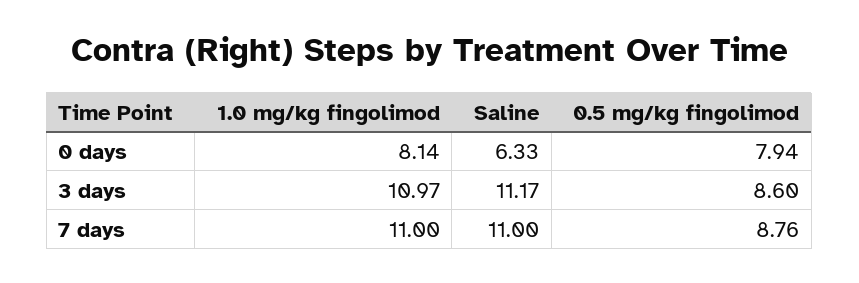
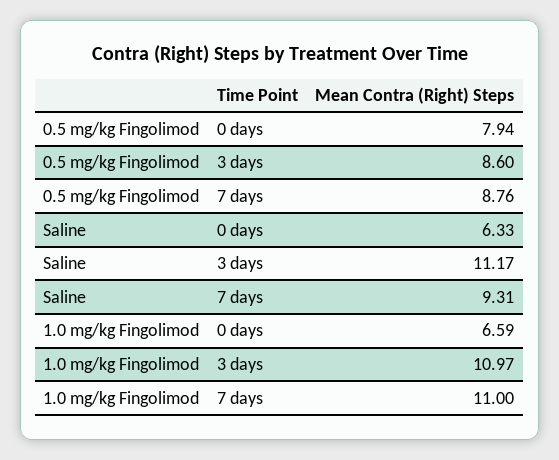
  {
    "1.0 mg/kg fingolimod": {
-     "0 days": 8.14,
+     "0 days": 6.59,
      "3 days": 10.97,
      "7 days": 11
    },
    "Saline": {
      "0 days": 6.33,
      "3 days": 11.17,
-     "7 days": 11
+     "7 days": 9.31
    },
    "0.5 mg/kg fingolimod": {
      "0 days": 7.94,
      "3 days": 8.6,
      "7 days": 8.76
    }
  }

